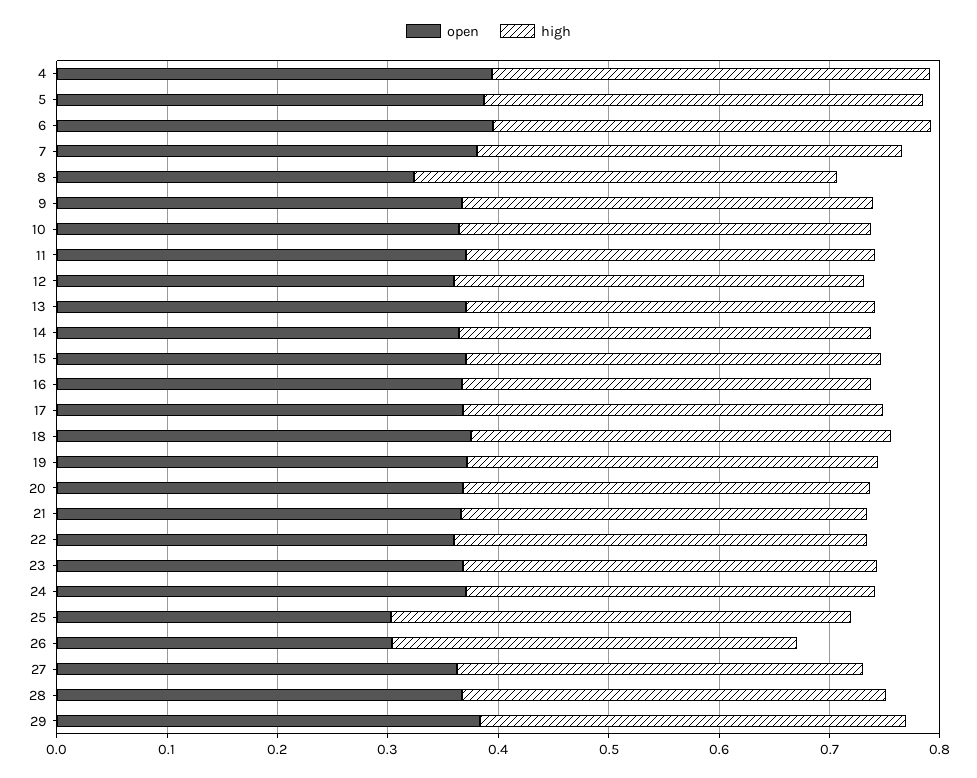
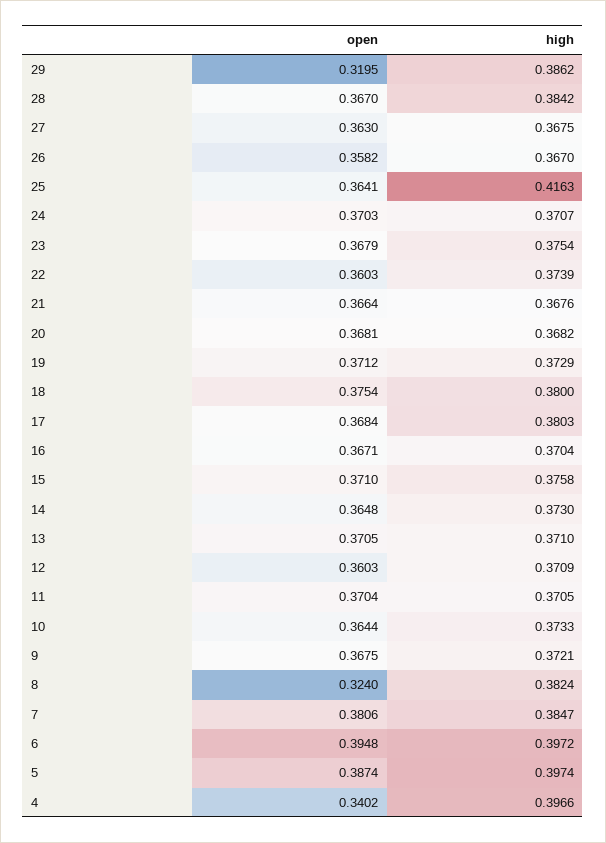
  {
    "open": {
-     "4": 0.4,
+     "4": 0.3402,
      "5": 0.3874,
      "6": 0.3948,
      "7": 0.3806,
      "8": 0.324,
      "9": 0.3675,
      "10": 0.3644,
      "11": 0.3704,
      "12": 0.3603,
      "13": 0.3705,
      "14": 0.3648,
      "15": 0.371,
      "16": 0.3671,
      "17": 0.3684,
      "18": 0.3754,
      "19": 0.3712,
      "20": 0.3681,
      "21": 0.3664,
      "22": 0.3603,
      "23": 0.3679,
      "24": 0.3703,
-     "25": 0.3,
+     "25": 0.3641,
-     "26": 0.3,
+     "26": 0.3582,
      "27": 0.363,
      "28": 0.367,
-     "29": 0.38
+     "29": 0.3195
    },
    "high": {
      "4": 0.3966,
      "5": 0.3974,
      "6": 0.3972,
      "7": 0.3847,
      "8": 0.3824,
      "9": 0.3721,
      "10": 0.3733,
      "11": 0.3705,
      "12": 0.3709,
      "13": 0.371,
      "14": 0.373,
      "15": 0.3758,
      "16": 0.3704,
      "17": 0.3803,
      "18": 0.38,
      "19": 0.3729,
      "20": 0.3682,
      "21": 0.3676,
      "22": 0.3739,
      "23": 0.3754,
      "24": 0.3707,
      "25": 0.4163,
      "26": 0.367,
      "27": 0.3675,
      "28": 0.3842,
      "29": 0.3862
    }
  }

